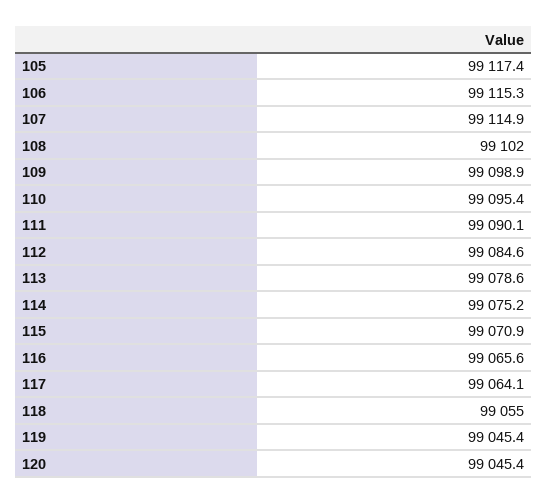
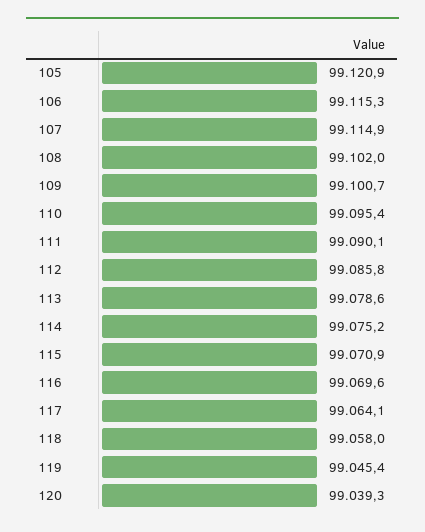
  {
-   "105": 99117.4,
+   "105": 99120.9,
    "106": 99115.3,
    "107": 99114.9,
    "108": 99102,
-   "109": 99098.9,
+   "109": 99100.7,
    "110": 99095.4,
    "111": 99090.1,
-   "112": 99084.6,
+   "112": 99085.8,
    "113": 99078.6,
    "114": 99075.2,
    "115": 99070.9,
-   "116": 99065.6,
+   "116": 99069.6,
    "117": 99064.1,
-   "118": 99055,
+   "118": 99058,
    "119": 99045.4,
-   "120": 99045.4
+   "120": 99039.3
  }

